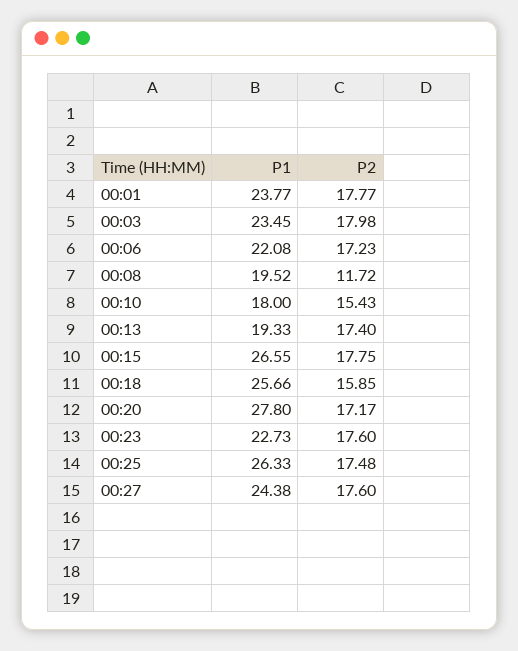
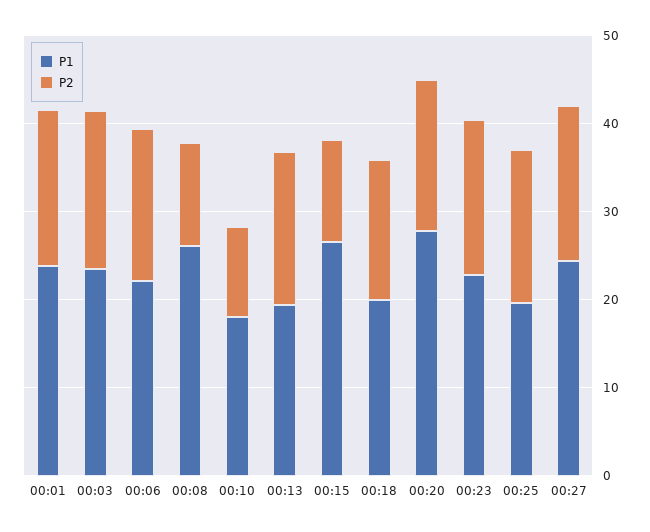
  {
    "P1": {
      "00:01": 23.77,
      "00:03": 23.45,
      "00:06": 22.08,
-     "00:08": 19.52,
+     "00:08": 26,
      "00:10": 18,
      "00:13": 19.33,
      "00:15": 26.55,
-     "00:18": 25.66,
+     "00:18": 20,
      "00:20": 27.8,
      "00:23": 22.73,
-     "00:25": 26.33,
+     "00:25": 20,
      "00:27": 24.38
    },
    "P2": {
      "00:01": 17.77,
      "00:03": 17.98,
      "00:06": 17.23,
      "00:08": 11.72,
-     "00:10": 15.43,
+     "00:10": 10,
      "00:13": 17.4,
-     "00:15": 17.75,
+     "00:15": 12,
      "00:18": 15.85,
      "00:20": 17.17,
      "00:23": 17.6,
      "00:25": 17.48,
      "00:27": 17.6
    }
  }

